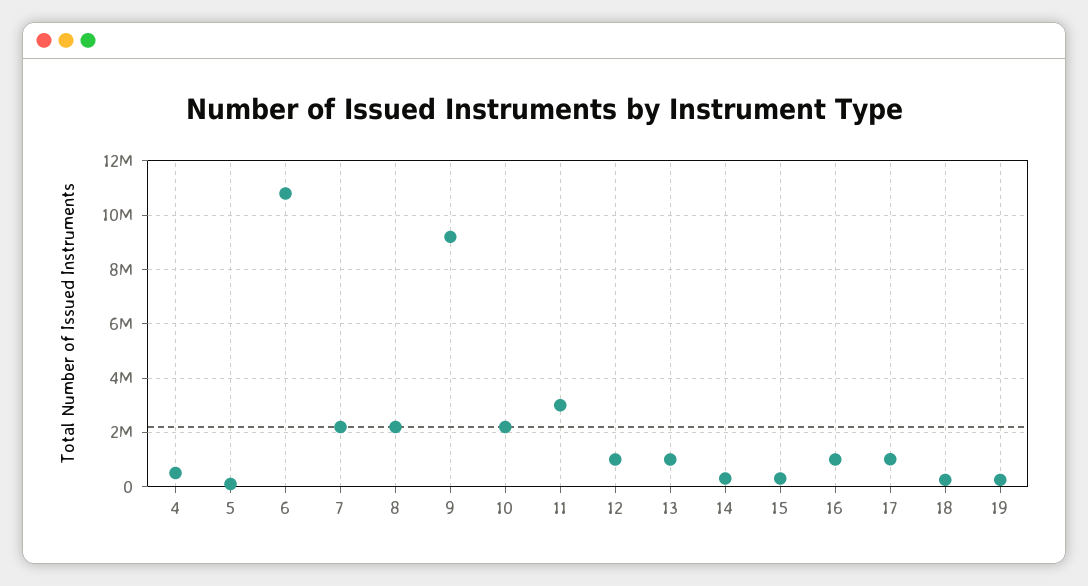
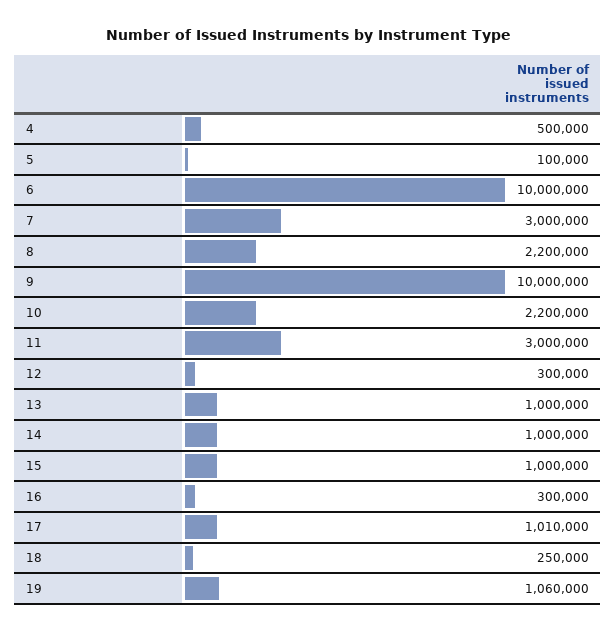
  {
    "4": 500000,
    "5": 100000,
-   "6": 10750000,
+   "6": 10000000,
-   "7": 2250000,
+   "7": 3000000,
    "8": 2200000,
-   "9": 9250000,
+   "9": 10000000,
    "10": 2200000,
    "11": 3000000,
-   "12": 1000000,
+   "12": 300000,
    "13": 1000000,
-   "14": 250000,
+   "14": 1000000,
-   "15": 250000,
+   "15": 1000000,
-   "16": 1000000,
+   "16": 300000,
    "17": 1010000,
    "18": 250000,
-   "19": 250000
+   "19": 1060000
  }

